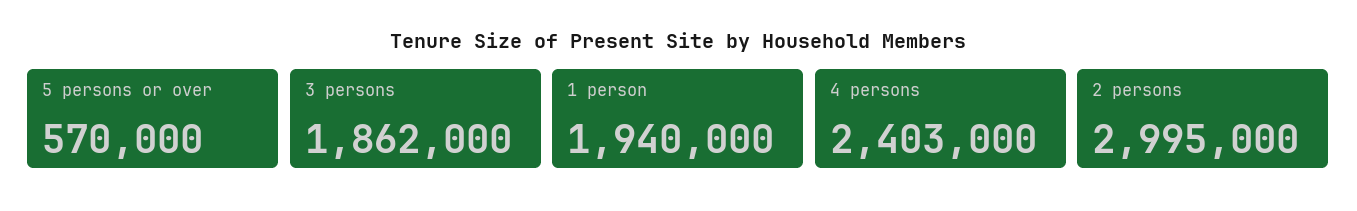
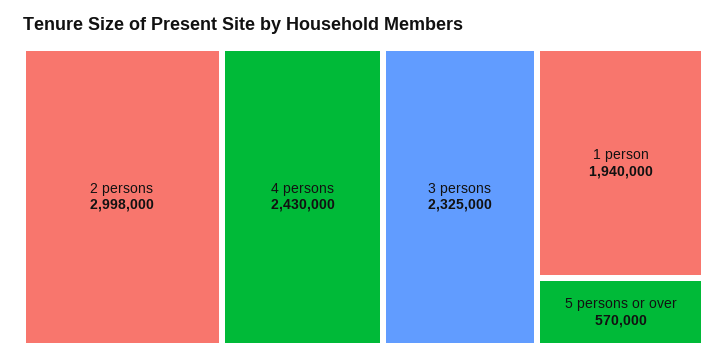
  {
    "5 persons or over": 570000,
-   "3 persons": 1862000,
+   "3 persons": 2325000,
    "1 person": 1940000,
-   "4 persons": 2403000,
+   "4 persons": 2430000,
-   "2 persons": 2995000
+   "2 persons": 2998000
  }

